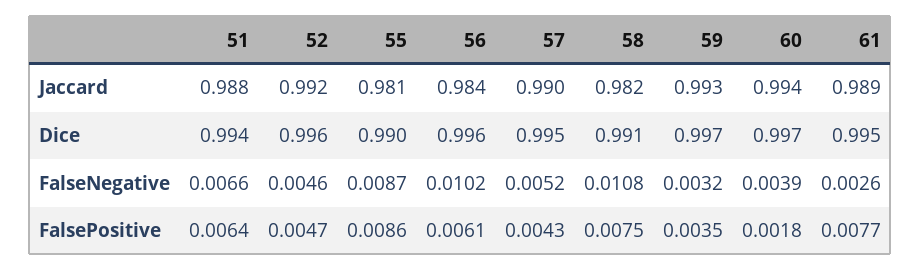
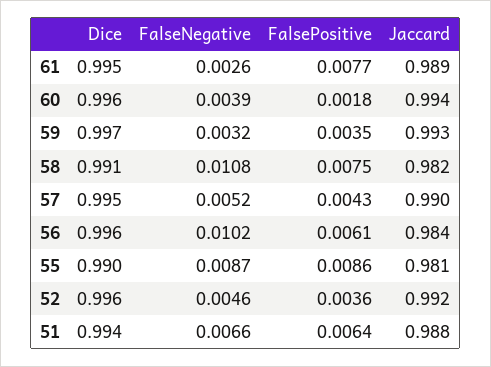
  {
    "51": {
      "Jaccard": 0.988,
      "Dice": 0.994,
      "FalseNegative": 0.0066,
      "FalsePositive": 0.0064
    },
    "52": {
      "Jaccard": 0.992,
      "Dice": 0.996,
      "FalseNegative": 0.0046,
-     "FalsePositive": 0.0047
+     "FalsePositive": 0.0036
    },
    "55": {
      "Jaccard": 0.981,
      "Dice": 0.99,
      "FalseNegative": 0.0087,
      "FalsePositive": 0.0086
    },
    "56": {
      "Jaccard": 0.984,
      "Dice": 0.996,
      "FalseNegative": 0.0102,
      "FalsePositive": 0.0061
    },
    "57": {
      "Jaccard": 0.99,
      "Dice": 0.995,
      "FalseNegative": 0.0052,
      "FalsePositive": 0.0043
    },
    "58": {
      "Jaccard": 0.982,
      "Dice": 0.991,
      "FalseNegative": 0.0108,
      "FalsePositive": 0.0075
    },
    "59": {
      "Jaccard": 0.993,
      "Dice": 0.997,
      "FalseNegative": 0.0032,
      "FalsePositive": 0.0035
    },
    "60": {
      "Jaccard": 0.994,
-     "Dice": 0.997,
+     "Dice": 0.996,
      "FalseNegative": 0.0039,
      "FalsePositive": 0.0018
    },
    "61": {
      "Jaccard": 0.989,
      "Dice": 0.995,
      "FalseNegative": 0.0026,
      "FalsePositive": 0.0077
    }
  }

